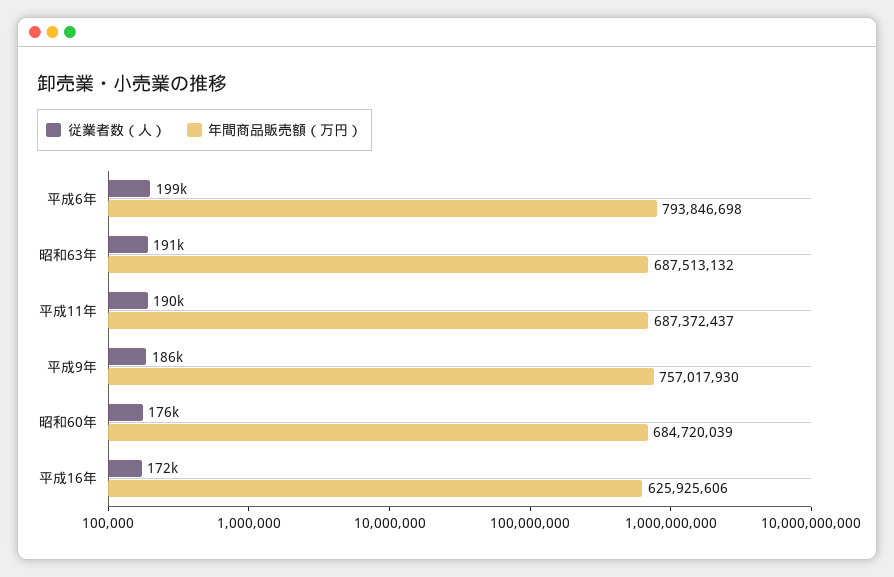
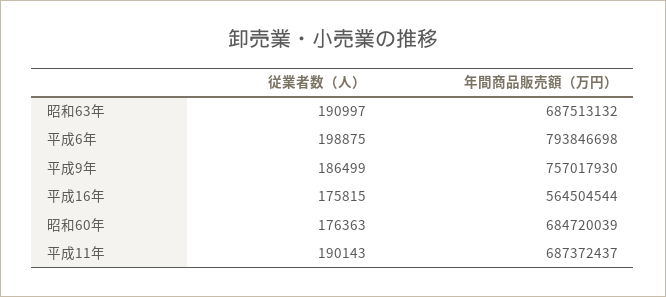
  {
    "従業者数（人）": {
      "平成6年": 198875,
      "昭和63年": 190997,
      "平成11年": 190143,
      "平成9年": 186499,
      "昭和60年": 176363,
-     "平成16年": 172000
+     "平成16年": 175815
    },
    "年間商品販売額（万円）": {
      "平成6年": 793846698,
      "昭和63年": 687513132,
      "平成11年": 687372437,
      "平成9年": 757017930,
      "昭和60年": 684720039,
-     "平成16年": 625925606
+     "平成16年": 564504544
    }
  }

